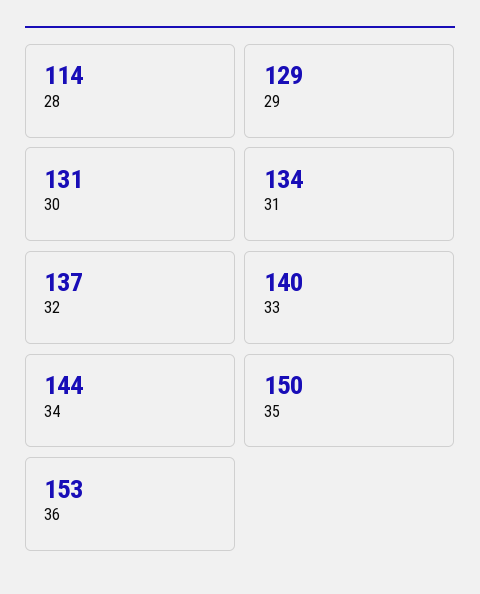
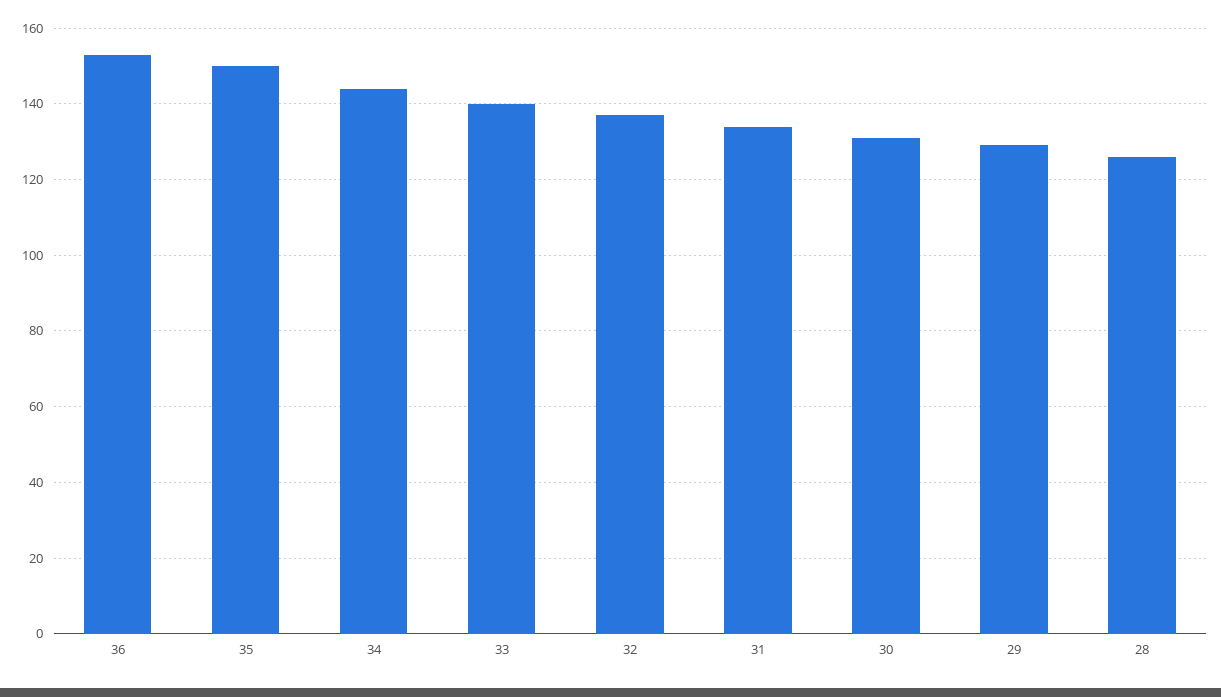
  {
-   "28": 114,
+   "28": 125,
    "29": 129,
    "30": 131,
    "31": 134,
    "32": 137,
    "33": 140,
    "34": 144,
    "35": 150,
    "36": 153
  }

